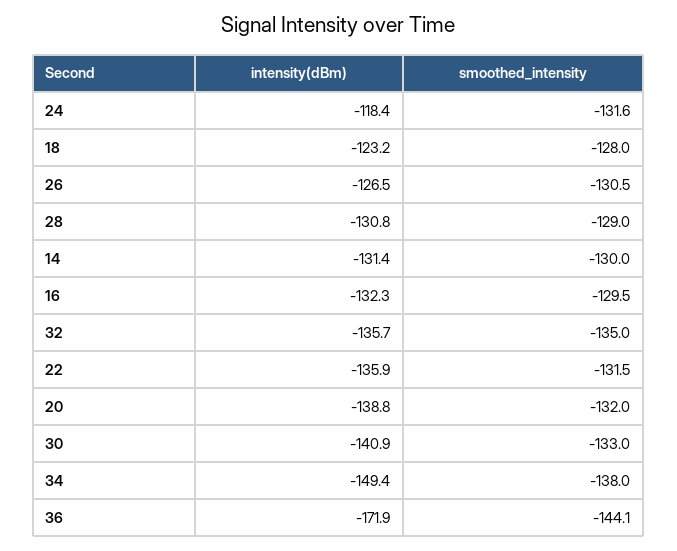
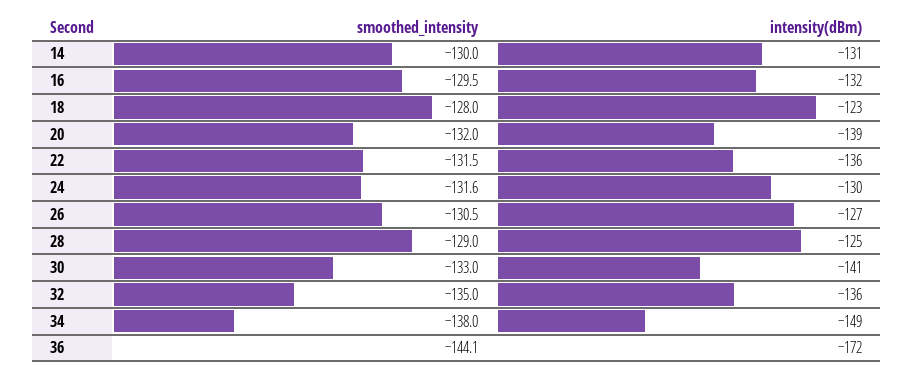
  {
    "intensity(dBm)": {
-     "24": -118.4,
+     "24": -130,
      "18": -123.2,
      "26": -126.5,
-     "28": -130.8,
+     "28": -125,
      "14": -131.4,
      "16": -132.3,
      "32": -135.7,
      "22": -135.9,
      "20": -138.8,
      "30": -140.9,
      "34": -149.4,
      "36": -171.9
    },
    "smoothed_intensity": {
      "24": -131.6,
      "18": -128,
      "26": -130.5,
      "28": -129,
      "14": -130,
      "16": -129.5,
      "32": -135,
      "22": -131.5,
      "20": -132,
      "30": -133,
      "34": -138,
      "36": -144.1
    }
  }

